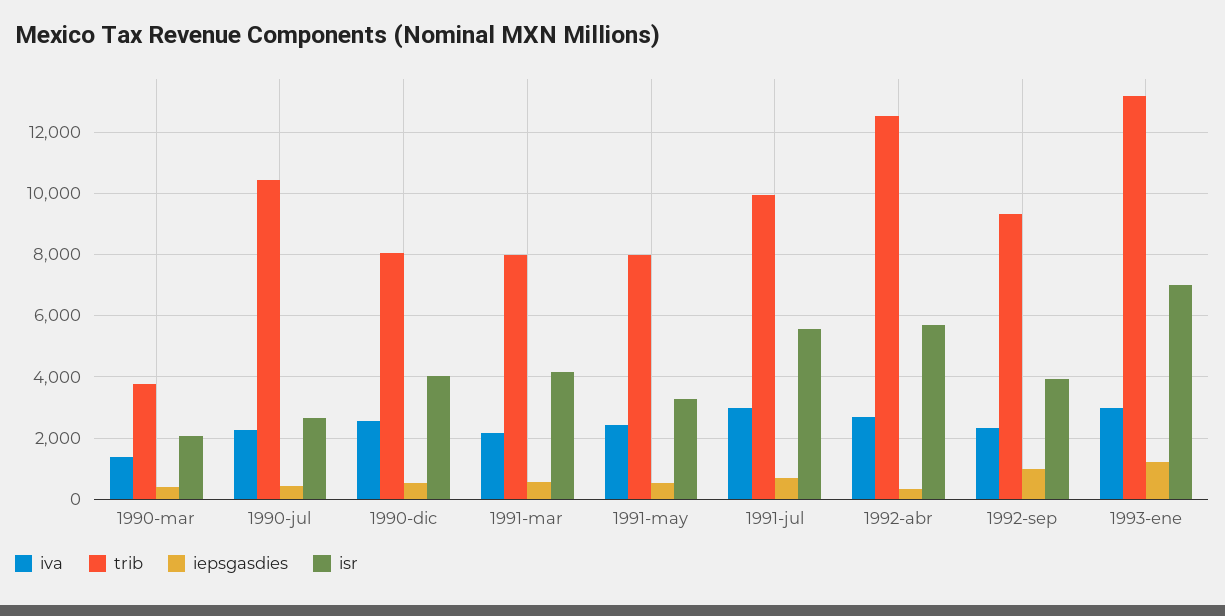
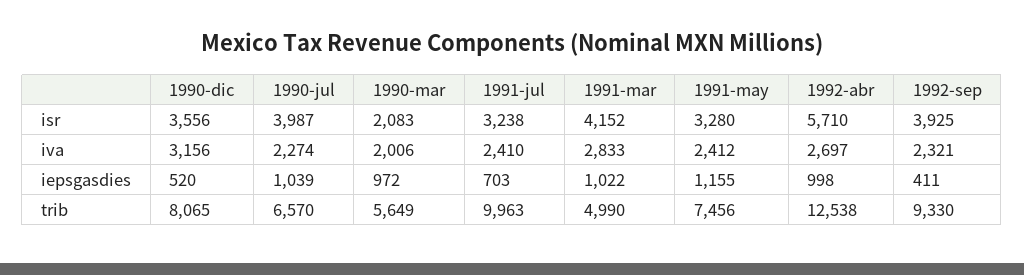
  {
    "iva": {
-     "1990-mar": 1400,
+     "1990-mar": 2006,
      "1990-jul": 2274,
-     "1990-dic": 2600,
+     "1990-dic": 3156,
-     "1991-mar": 2200,
+     "1991-mar": 2833,
      "1991-may": 2412,
-     "1991-jul": 3000,
+     "1991-jul": 2410,
      "1992-abr": 2697,
-     "1992-sep": 2321,
+     "1992-sep": 2321
-     "1993-ene": 3000
    },
    "trib": {
-     "1990-mar": 3800,
+     "1990-mar": 5649,
-     "1990-jul": 10400,
+     "1990-jul": 6570,
      "1990-dic": 8065,
-     "1991-mar": 8000,
+     "1991-mar": 4990,
-     "1991-may": 8000,
+     "1991-may": 7456,
      "1991-jul": 9963,
      "1992-abr": 12538,
-     "1992-sep": 9330,
+     "1992-sep": 9330
-     "1993-ene": 13200
    },
    "iepsgasdies": {
-     "1990-mar": 400,
+     "1990-mar": 972,
-     "1990-jul": 400,
+     "1990-jul": 1039,
      "1990-dic": 520,
-     "1991-mar": 600,
+     "1991-mar": 1022,
-     "1991-may": 600,
+     "1991-may": 1155,
      "1991-jul": 703,
-     "1992-abr": 400,
+     "1992-abr": 998,
-     "1992-sep": 1000,
+     "1992-sep": 411
-     "1993-ene": 1200
    },
    "isr": {
      "1990-mar": 2083,
-     "1990-jul": 2600,
+     "1990-jul": 3987,
-     "1990-dic": 4000,
+     "1990-dic": 3556,
      "1991-mar": 4152,
      "1991-may": 3280,
-     "1991-jul": 5600,
+     "1991-jul": 3238,
      "1992-abr": 5710,
-     "1992-sep": 3925,
+     "1992-sep": 3925
-     "1993-ene": 7000
    }
  }

